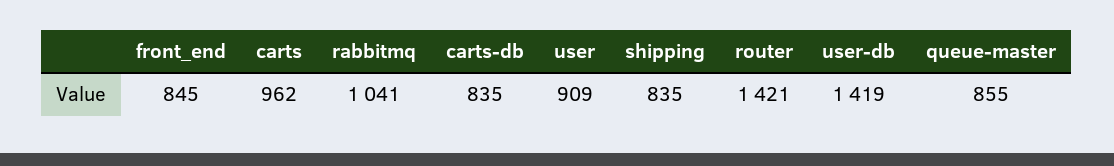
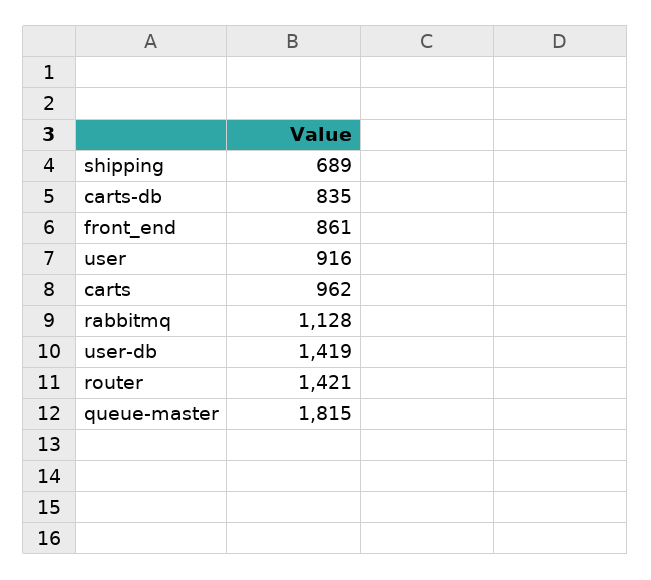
  {
-   "front_end": 845,
+   "front_end": 861,
    "carts": 962,
-   "rabbitmq": 1041,
+   "rabbitmq": 1128,
    "carts-db": 835,
-   "user": 909,
+   "user": 916,
-   "shipping": 835,
+   "shipping": 689,
    "router": 1421,
    "user-db": 1419,
-   "queue-master": 855
+   "queue-master": 1815
  }

